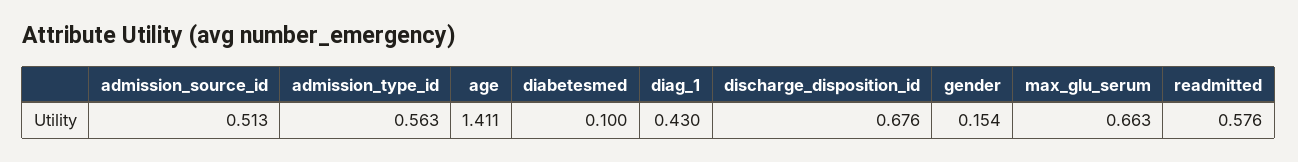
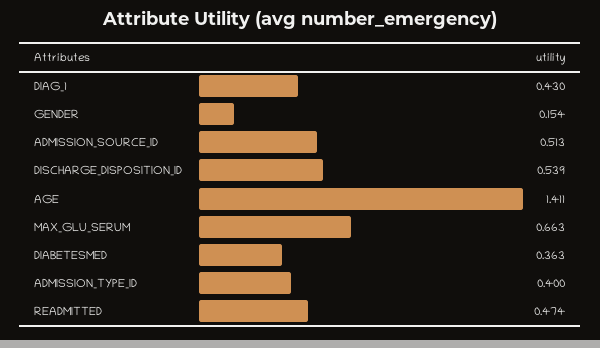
  {
    "admission_source_id": 0.513,
-   "admission_type_id": 0.563,
+   "admission_type_id": 0.4,
    "age": 1.411,
-   "diabetesmed": 0.1,
+   "diabetesmed": 0.363,
    "diag_1": 0.43,
-   "discharge_disposition_id": 0.676,
+   "discharge_disposition_id": 0.539,
    "gender": 0.154,
    "max_glu_serum": 0.663,
-   "readmitted": 0.576
+   "readmitted": 0.474
  }

